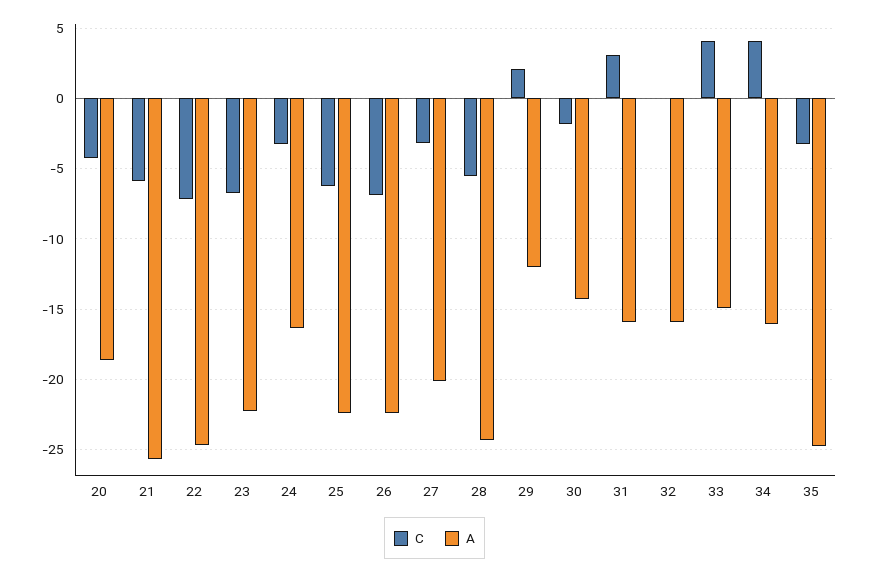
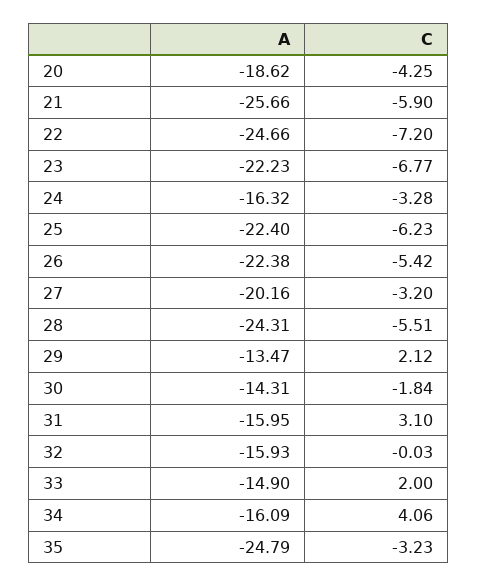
  {
    "C": {
      "20": -4.25,
      "21": -5.9,
      "22": -7.2,
      "23": -6.77,
      "24": -3.28,
      "25": -6.23,
-     "26": -7,
+     "26": -5.42,
      "27": -3.2,
      "28": -5.51,
      "29": 2.12,
      "30": -1.84,
      "31": 3.1,
      "32": -0.03,
-     "33": 4,
+     "33": 2,
      "34": 4.06,
      "35": -3.23
    },
    "A": {
      "20": -18.62,
      "21": -25.66,
      "22": -24.66,
      "23": -22.23,
      "24": -16.32,
      "25": -22.4,
      "26": -22.38,
      "27": -20.16,
      "28": -24.31,
-     "29": -12,
+     "29": -13.47,
      "30": -14.31,
      "31": -15.95,
      "32": -15.93,
      "33": -14.9,
      "34": -16.09,
      "35": -24.79
    }
  }

